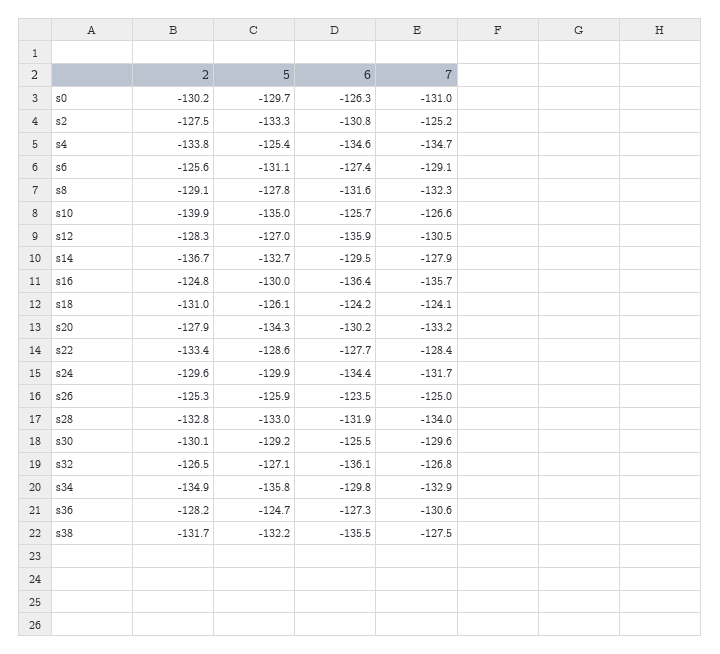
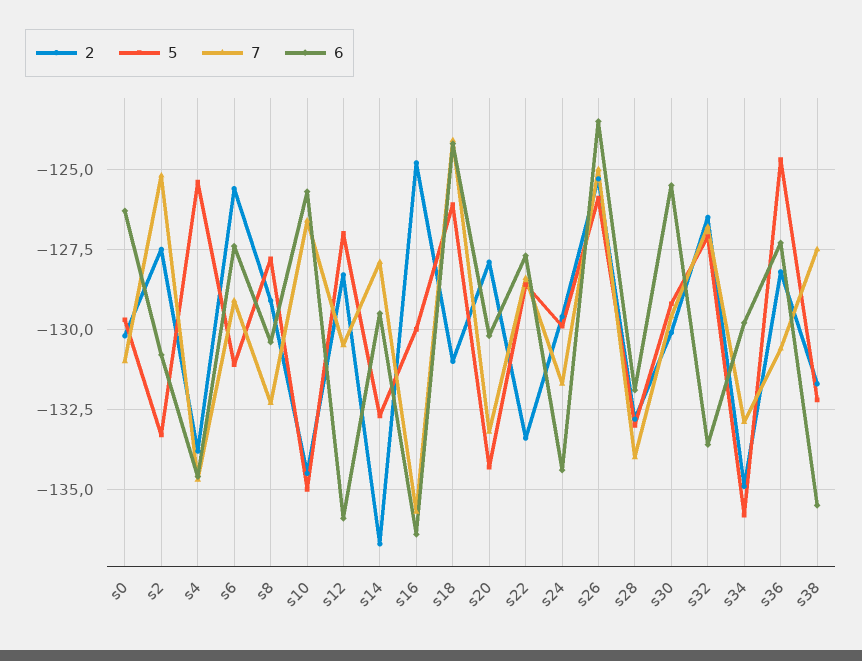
  {
    "2": {
      "s0": -130.2,
      "s2": -127.5,
      "s4": -133.8,
      "s6": -125.6,
      "s8": -129.1,
-     "s10": -139.9,
+     "s10": -134.5,
      "s12": -128.3,
      "s14": -136.7,
      "s16": -124.8,
      "s18": -131,
      "s20": -127.9,
      "s22": -133.4,
      "s24": -129.6,
      "s26": -125.3,
      "s28": -132.8,
      "s30": -130.1,
      "s32": -126.5,
      "s34": -134.9,
      "s36": -128.2,
      "s38": -131.7
    },
    "5": {
      "s0": -129.7,
      "s2": -133.3,
      "s4": -125.4,
      "s6": -131.1,
      "s8": -127.8,
      "s10": -135,
      "s12": -127,
      "s14": -132.7,
      "s16": -130,
      "s18": -126.1,
      "s20": -134.3,
      "s22": -128.6,
      "s24": -129.9,
      "s26": -125.9,
      "s28": -133,
      "s30": -129.2,
      "s32": -127.1,
      "s34": -135.8,
      "s36": -124.7,
      "s38": -132.2
    },
    "6": {
      "s0": -126.3,
      "s2": -130.8,
      "s4": -134.6,
      "s6": -127.4,
-     "s8": -131.6,
+     "s8": -130.5,
      "s10": -125.7,
      "s12": -135.9,
      "s14": -129.5,
      "s16": -136.4,
      "s18": -124.2,
      "s20": -130.2,
      "s22": -127.7,
      "s24": -134.4,
      "s26": -123.5,
      "s28": -131.9,
      "s30": -125.5,
-     "s32": -136.1,
+     "s32": -133.5,
      "s34": -129.8,
      "s36": -127.3,
      "s38": -135.5
    },
    "7": {
      "s0": -131,
      "s2": -125.2,
      "s4": -134.7,
      "s6": -129.1,
      "s8": -132.3,
      "s10": -126.6,
      "s12": -130.5,
      "s14": -127.9,
      "s16": -135.7,
      "s18": -124.1,
      "s20": -133.2,
      "s22": -128.4,
      "s24": -131.7,
      "s26": -125,
      "s28": -134,
      "s30": -129.6,
      "s32": -126.8,
      "s34": -132.9,
      "s36": -130.6,
      "s38": -127.5
    }
  }

